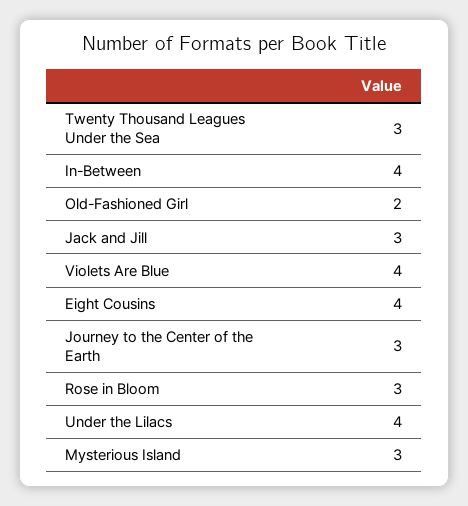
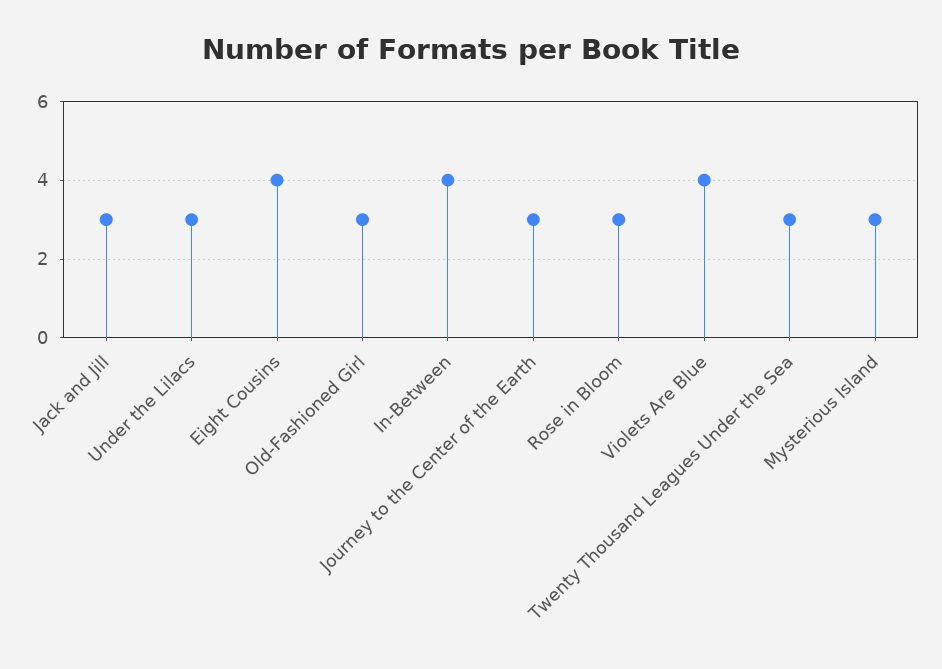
  {
    "Twenty Thousand Leagues Under the Sea": 3,
    "In-Between": 4,
-   "Old-Fashioned Girl": 2,
+   "Old-Fashioned Girl": 3,
    "Jack and Jill": 3,
    "Violets Are Blue": 4,
    "Eight Cousins": 4,
    "Journey to the Center of the Earth": 3,
    "Rose in Bloom": 3,
-   "Under the Lilacs": 4,
+   "Under the Lilacs": 3,
    "Mysterious Island": 3
  }

